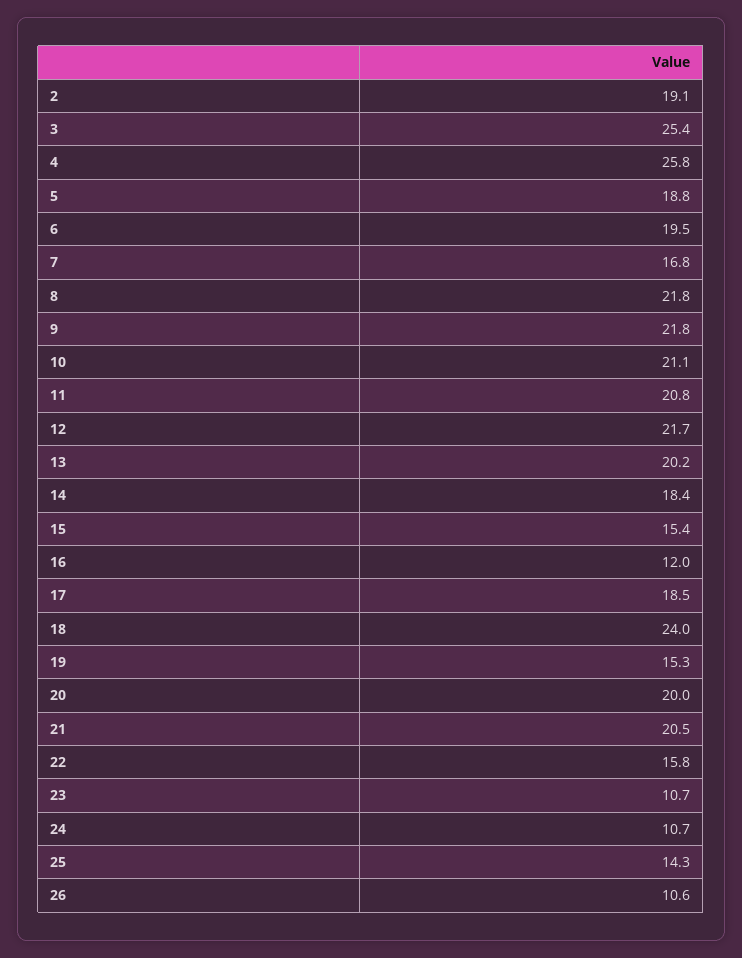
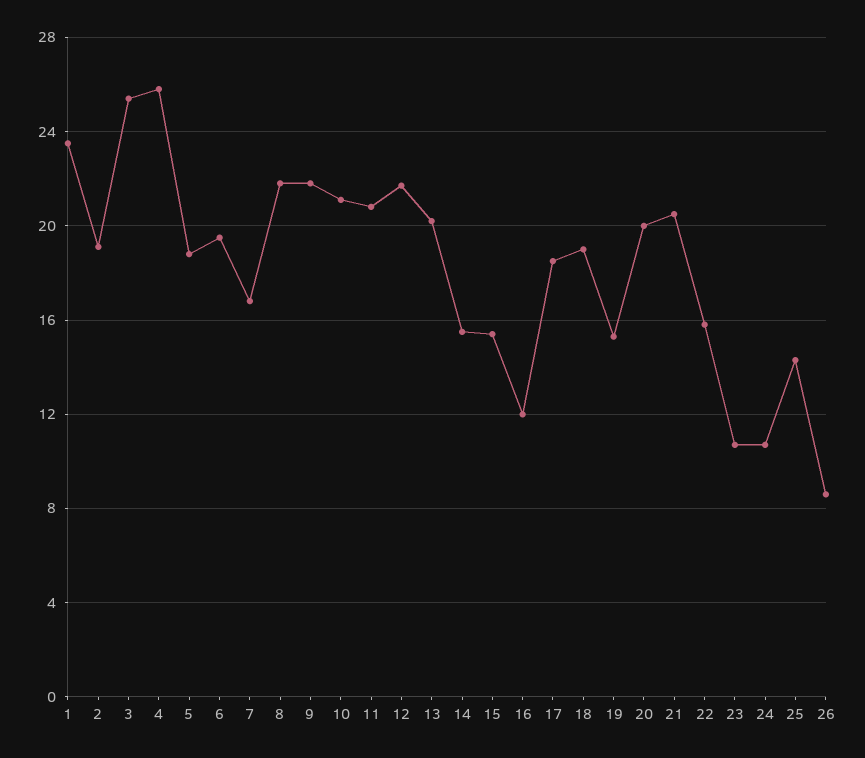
  {
    "2": 19.1,
    "3": 25.4,
    "4": 25.8,
    "5": 18.8,
    "6": 19.5,
    "7": 16.8,
    "8": 21.8,
    "9": 21.8,
    "10": 21.1,
    "11": 20.8,
    "12": 21.7,
    "13": 20.2,
-   "14": 18.4,
+   "14": 15.5,
    "15": 15.4,
    "16": 12,
    "17": 18.5,
-   "18": 24,
+   "18": 19,
    "19": 15.3,
    "20": 20,
    "21": 20.5,
    "22": 15.8,
    "23": 10.7,
    "24": 10.7,
    "25": 14.3,
-   "26": 10.6
+   "26": 8.5,
+   "1": 23.5
  }

